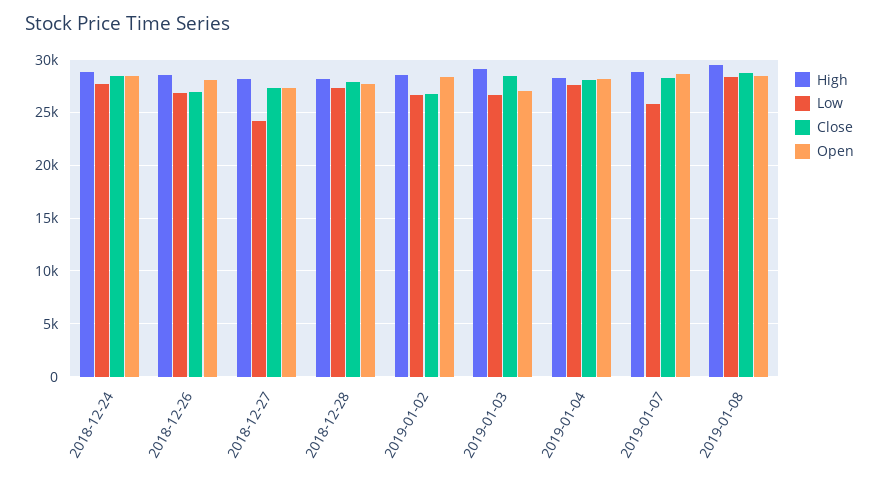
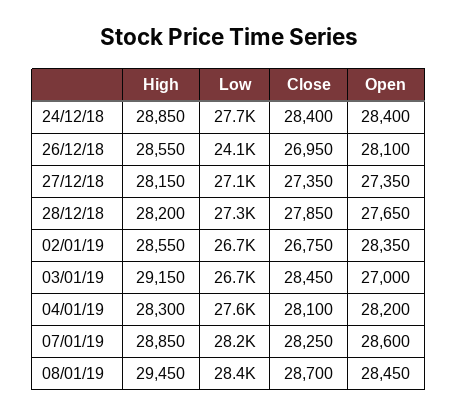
  {
    "High": {
      "2018-12-24": 28850,
      "2018-12-26": 28550,
      "2018-12-27": 28150,
      "2018-12-28": 28200,
      "2019-01-02": 28550,
      "2019-01-03": 29150,
      "2019-01-04": 28300,
      "2019-01-07": 28850,
      "2019-01-08": 29450
    },
    "Low": {
      "2018-12-24": 27700,
-     "2018-12-26": 27000,
+     "2018-12-26": 24100,
-     "2018-12-27": 24000,
+     "2018-12-27": 27100,
      "2018-12-28": 27300,
      "2019-01-02": 26700,
      "2019-01-03": 26700,
      "2019-01-04": 27600,
-     "2019-01-07": 26000,
+     "2019-01-07": 28200,
      "2019-01-08": 28400
    },
    "Close": {
      "2018-12-24": 28400,
      "2018-12-26": 26950,
      "2018-12-27": 27350,
      "2018-12-28": 27850,
      "2019-01-02": 26750,
      "2019-01-03": 28450,
      "2019-01-04": 28100,
      "2019-01-07": 28250,
      "2019-01-08": 28700
    },
    "Open": {
      "2018-12-24": 28400,
      "2018-12-26": 28100,
      "2018-12-27": 27350,
      "2018-12-28": 27650,
      "2019-01-02": 28350,
      "2019-01-03": 27000,
      "2019-01-04": 28200,
      "2019-01-07": 28600,
      "2019-01-08": 28450
    }
  }

